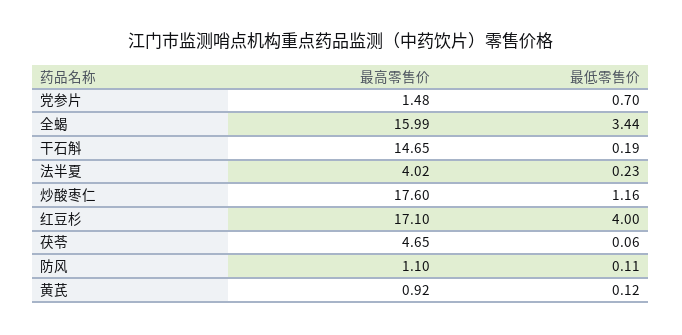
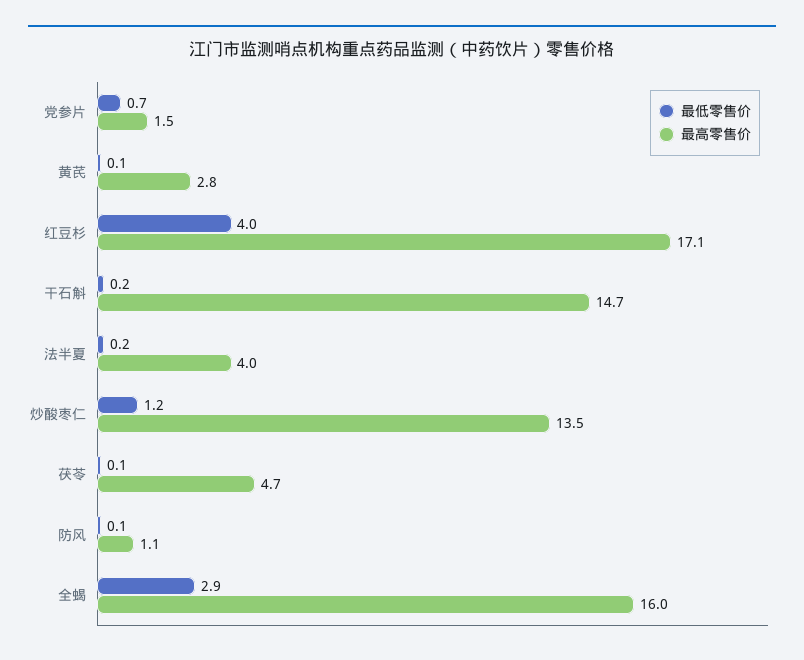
  {
    "最高零售价": {
      "党参片": 1.48,
      "全蝎": 15.99,
      "干石斛": 14.65,
      "法半夏": 4.02,
-     "炒酸枣仁": 17.6,
+     "炒酸枣仁": 13.5,
      "红豆杉": 17.1,
      "茯苓": 4.65,
      "防风": 1.1,
-     "黄芪": 0.92
+     "黄芪": 2.8
    },
    "最低零售价": {
      "党参片": 0.7,
-     "全蝎": 3.44,
+     "全蝎": 2.9,
      "干石斛": 0.19,
      "法半夏": 0.23,
      "炒酸枣仁": 1.16,
      "红豆杉": 4,
      "茯苓": 0.06,
      "防风": 0.11,
      "黄芪": 0.12
    }
  }

